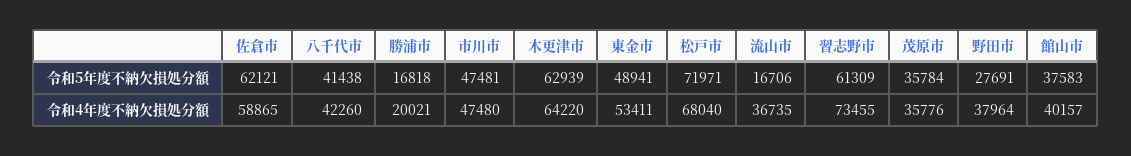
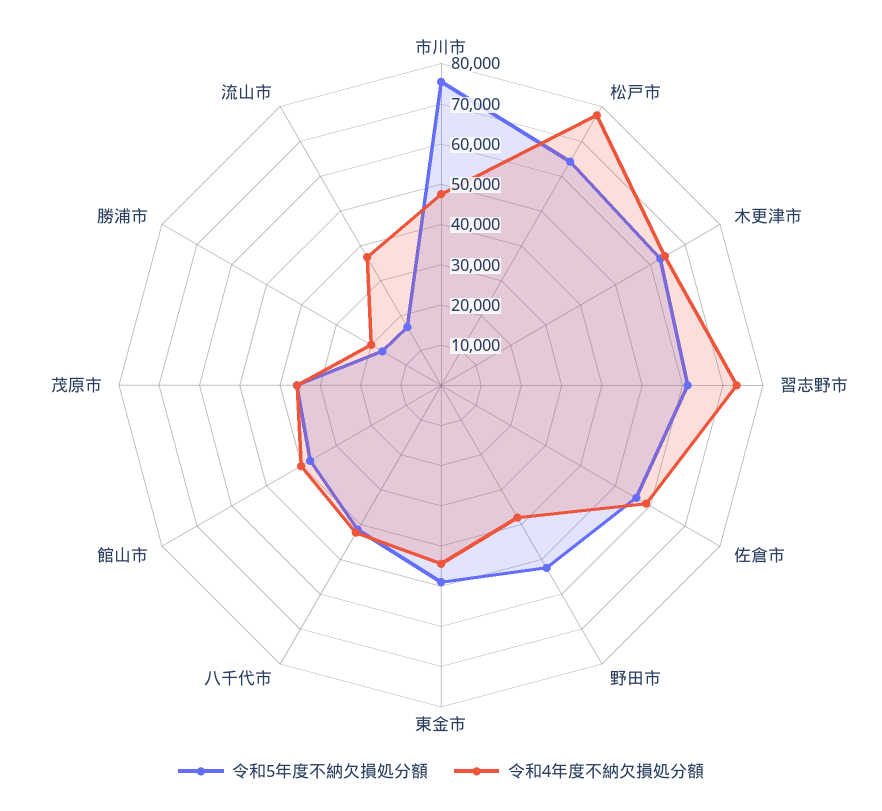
  {
    "令和5年度不納欠損処分額": {
-     "佐倉市": 62121,
+     "佐倉市": 56000,
      "八千代市": 41438,
      "勝浦市": 16818,
-     "市川市": 47481,
+     "市川市": 76000,
      "木更津市": 62939,
      "東金市": 48941,
-     "松戸市": 71971,
+     "松戸市": 64000,
      "流山市": 16706,
      "習志野市": 61309,
      "茂原市": 35784,
-     "野田市": 27691,
+     "野田市": 52000,
      "館山市": 37583
    },
    "令和4年度不納欠損処分額": {
      "佐倉市": 58865,
      "八千代市": 42260,
      "勝浦市": 20021,
      "市川市": 47480,
      "木更津市": 64220,
-     "東金市": 53411,
+     "東金市": 44000,
-     "松戸市": 68040,
+     "松戸市": 78000,
      "流山市": 36735,
      "習志野市": 73455,
      "茂原市": 35776,
      "野田市": 37964,
      "館山市": 40157
    }
  }

